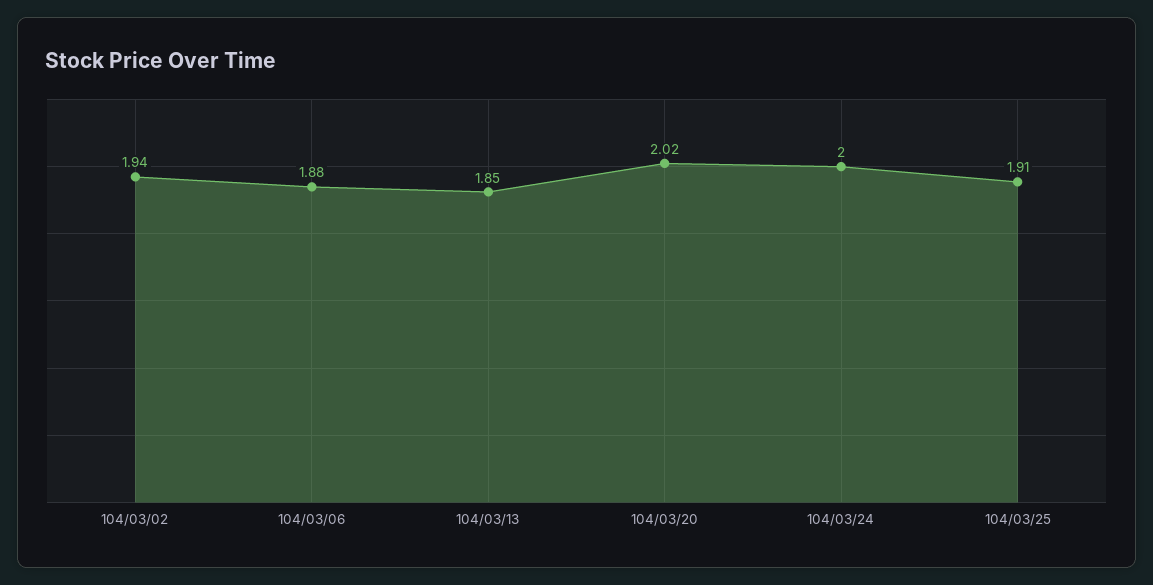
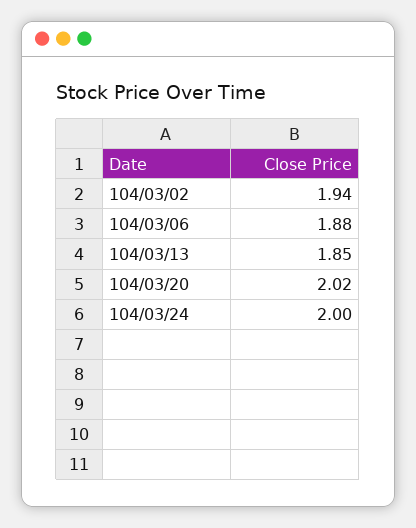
  {
    "104/03/02": 1.94,
    "104/03/06": 1.88,
    "104/03/13": 1.85,
    "104/03/20": 2.02,
-   "104/03/24": 2,
+   "104/03/24": 2
-   "104/03/25": 1.91
  }

